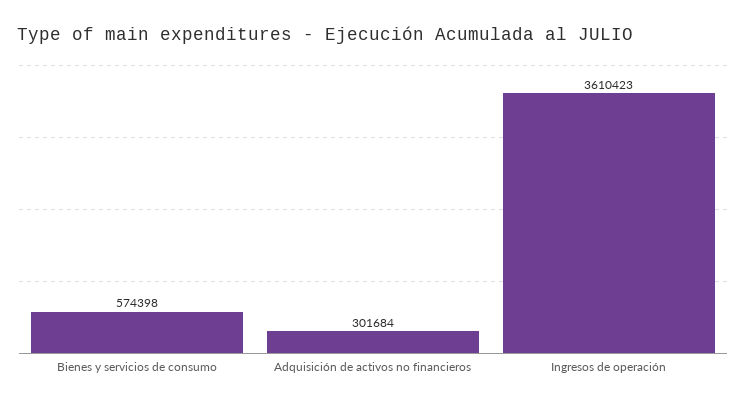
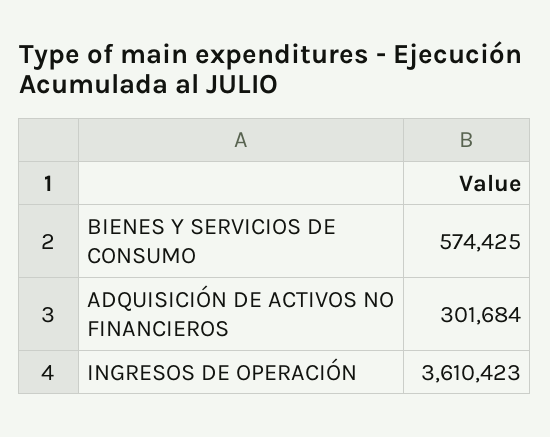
  {
-   "Bienes y servicios de consumo": 574398,
+   "Bienes y servicios de consumo": 574425,
    "Adquisición de activos no financieros": 301684,
    "Ingresos de operación": 3610423
  }

